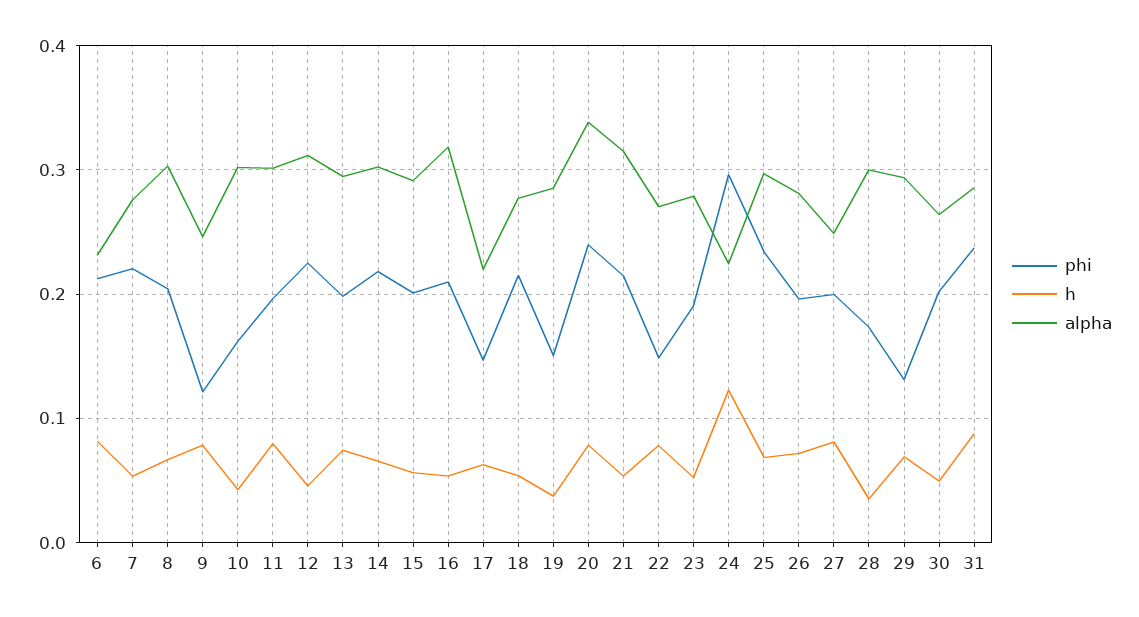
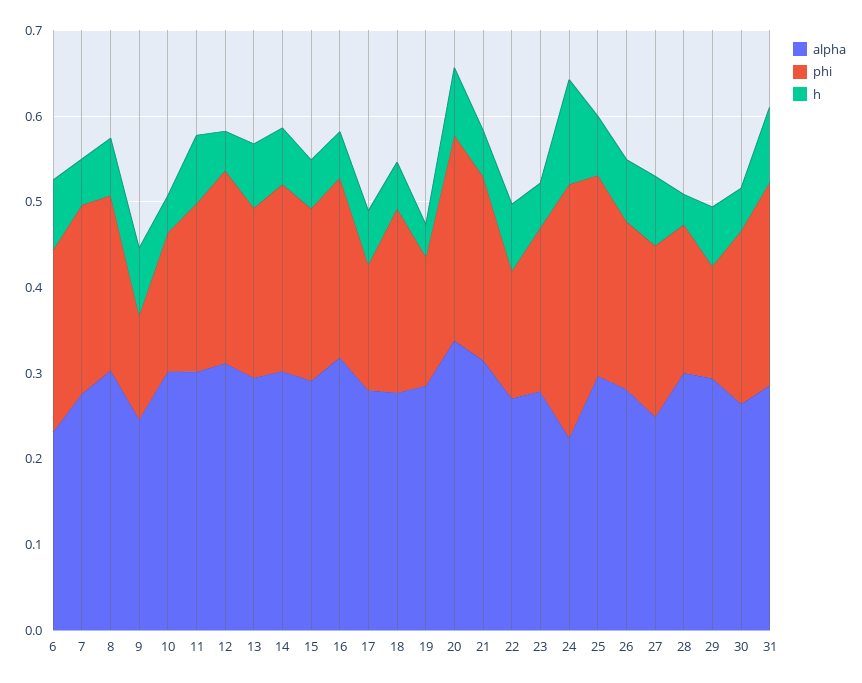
  {
    "phi": {
      "6": 0.21,
      "7": 0.22,
      "8": 0.2,
      "9": 0.12,
      "10": 0.16,
      "11": 0.2,
      "12": 0.23,
      "13": 0.2,
      "14": 0.22,
      "15": 0.2,
      "16": 0.21,
      "17": 0.15,
      "18": 0.22,
      "19": 0.15,
      "20": 0.24,
      "21": 0.21,
      "22": 0.15,
      "23": 0.19,
      "24": 0.3,
      "25": 0.23,
      "26": 0.2,
      "27": 0.2,
      "28": 0.17,
      "29": 0.13,
      "30": 0.2,
      "31": 0.24
    },
    "h": {
      "6": 0.08,
      "7": 0.05,
      "8": 0.07,
      "9": 0.08,
      "10": 0.04,
      "11": 0.08,
      "12": 0.05,
      "13": 0.07,
      "14": 0.07,
      "15": 0.06,
      "16": 0.05,
      "17": 0.06,
      "18": 0.05,
      "19": 0.04,
      "20": 0.08,
      "21": 0.05,
      "22": 0.08,
      "23": 0.05,
      "24": 0.12,
      "25": 0.07,
      "26": 0.07,
      "27": 0.08,
      "28": 0.04,
      "29": 0.07,
      "30": 0.05,
      "31": 0.09
    },
    "alpha": {
      "6": 0.23,
      "7": 0.28,
      "8": 0.3,
      "9": 0.25,
      "10": 0.3,
      "11": 0.3,
      "12": 0.31,
      "13": 0.29,
      "14": 0.3,
      "15": 0.29,
      "16": 0.32,
-     "17": 0.22,
+     "17": 0.28,
      "18": 0.28,
      "19": 0.29,
      "20": 0.34,
      "21": 0.31,
      "22": 0.27,
      "23": 0.28,
      "24": 0.22,
      "25": 0.3,
      "26": 0.28,
      "27": 0.25,
      "28": 0.3,
      "29": 0.29,
      "30": 0.26,
      "31": 0.29
    }
  }

